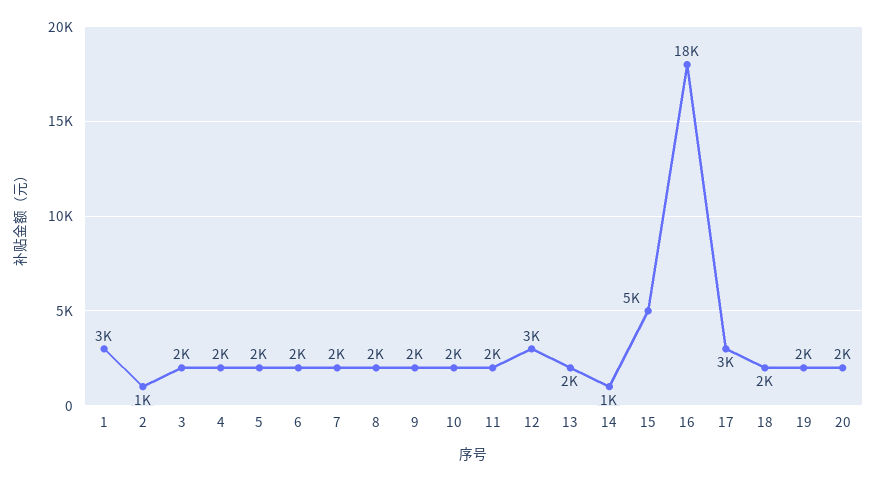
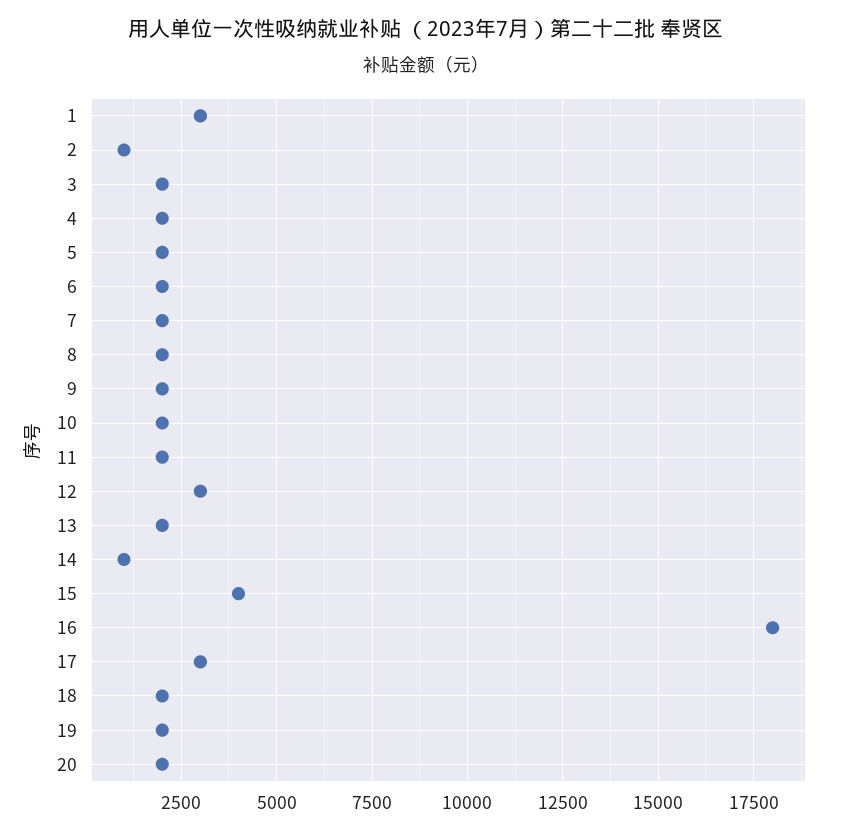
  {
    "1": 3000,
    "2": 1000,
    "3": 2000,
    "4": 2000,
    "5": 2000,
    "6": 2000,
    "7": 2000,
    "8": 2000,
    "9": 2000,
    "10": 2000,
    "11": 2000,
    "12": 3000,
    "13": 2000,
    "14": 1000,
-   "15": 5000,
+   "15": 4000,
    "16": 18000,
    "17": 3000,
    "18": 2000,
    "19": 2000,
    "20": 2000
  }

